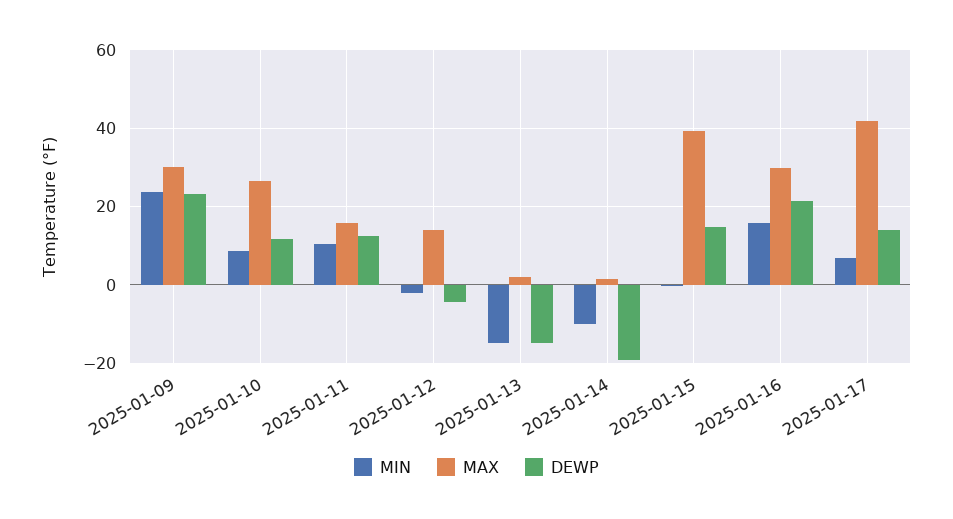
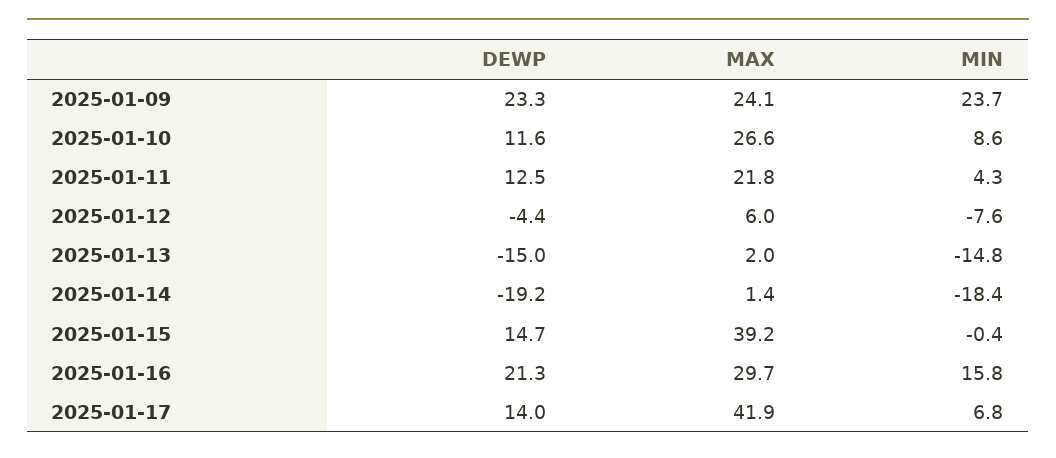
  {
    "MIN": {
      "2025-01-09": 23.7,
      "2025-01-10": 8.6,
-     "2025-01-11": 10,
+     "2025-01-11": 4.3,
-     "2025-01-12": -2,
+     "2025-01-12": -7.6,
      "2025-01-13": -14.8,
-     "2025-01-14": -10,
+     "2025-01-14": -18.4,
      "2025-01-15": -0.4,
      "2025-01-16": 15.8,
      "2025-01-17": 6.8
    },
    "MAX": {
-     "2025-01-09": 30,
+     "2025-01-09": 24.1,
      "2025-01-10": 26.6,
-     "2025-01-11": 16,
+     "2025-01-11": 21.8,
-     "2025-01-12": 14,
+     "2025-01-12": 6,
      "2025-01-13": 2,
      "2025-01-14": 1.4,
      "2025-01-15": 39.2,
      "2025-01-16": 29.7,
      "2025-01-17": 41.9
    },
    "DEWP": {
      "2025-01-09": 23.3,
      "2025-01-10": 11.6,
      "2025-01-11": 12.5,
      "2025-01-12": -4.4,
      "2025-01-13": -15,
      "2025-01-14": -19.2,
      "2025-01-15": 14.7,
      "2025-01-16": 21.3,
      "2025-01-17": 14
    }
  }

